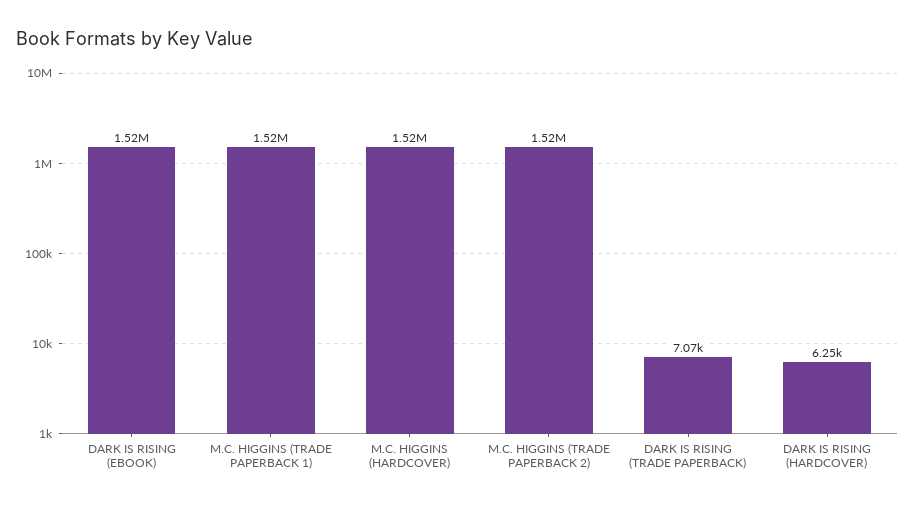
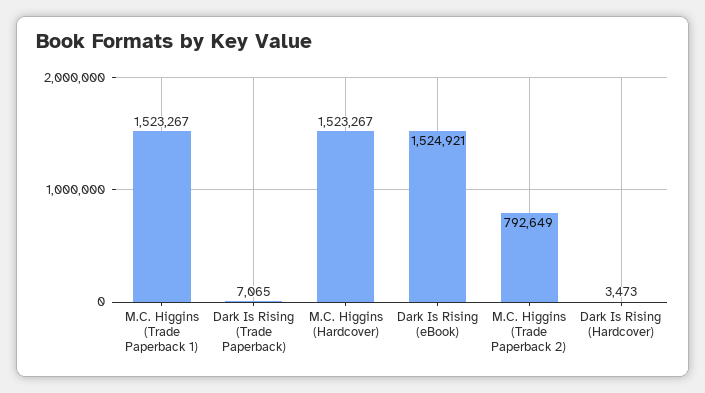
  {
    "DARK IS RISING (EBOOK)": 1524921,
    "M.C. HIGGINS (TRADE PAPERBACK 1)": 1523267,
    "M.C. HIGGINS (HARDCOVER)": 1523267,
-   "M.C. HIGGINS (TRADE PAPERBACK 2)": 1520000,
+   "M.C. HIGGINS (TRADE PAPERBACK 2)": 792649,
    "DARK IS RISING (TRADE PAPERBACK)": 7065,
-   "DARK IS RISING (HARDCOVER)": 6250
+   "DARK IS RISING (HARDCOVER)": 3473
  }

